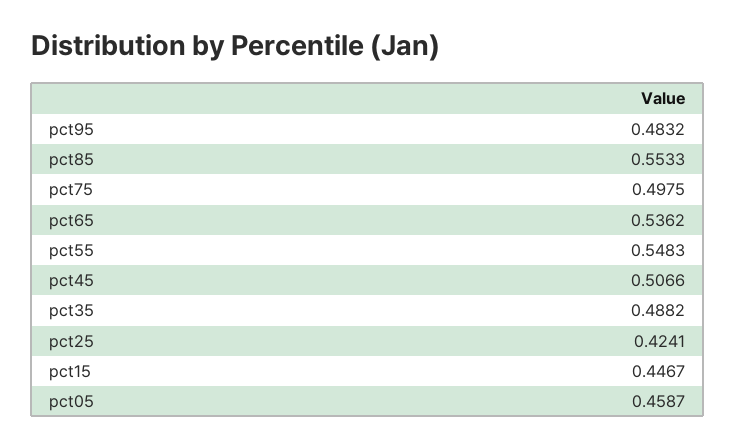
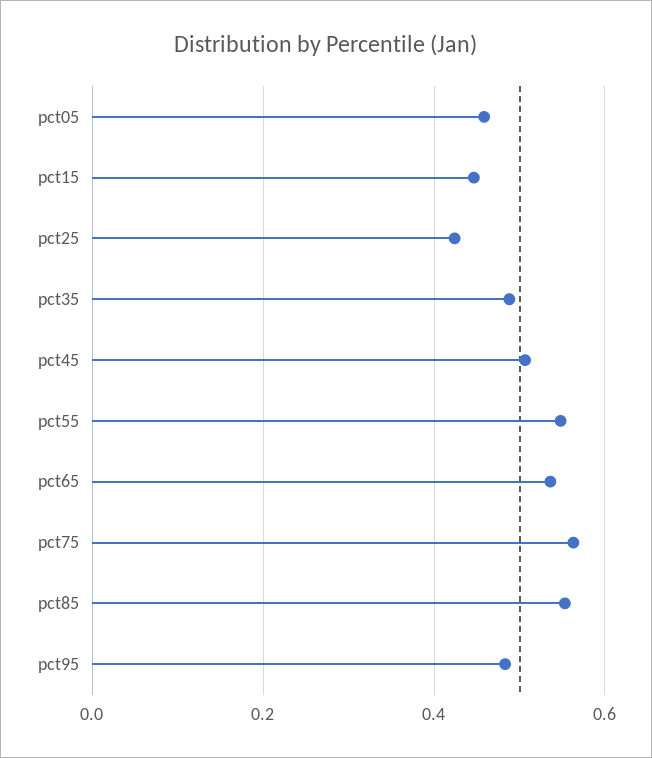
  {
    "pct95": 0.4832,
    "pct85": 0.5533,
-   "pct75": 0.4975,
+   "pct75": 0.56,
    "pct65": 0.5362,
    "pct55": 0.5483,
    "pct45": 0.5066,
    "pct35": 0.4882,
    "pct25": 0.4241,
    "pct15": 0.4467,
    "pct05": 0.4587
  }

